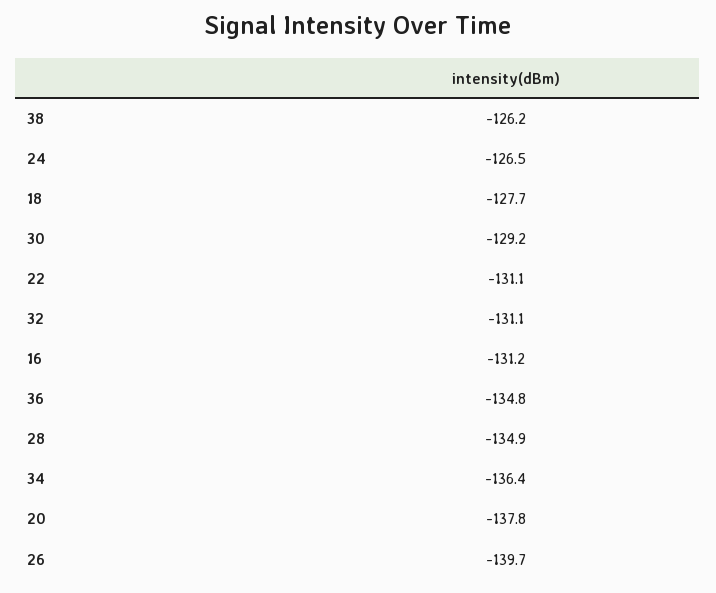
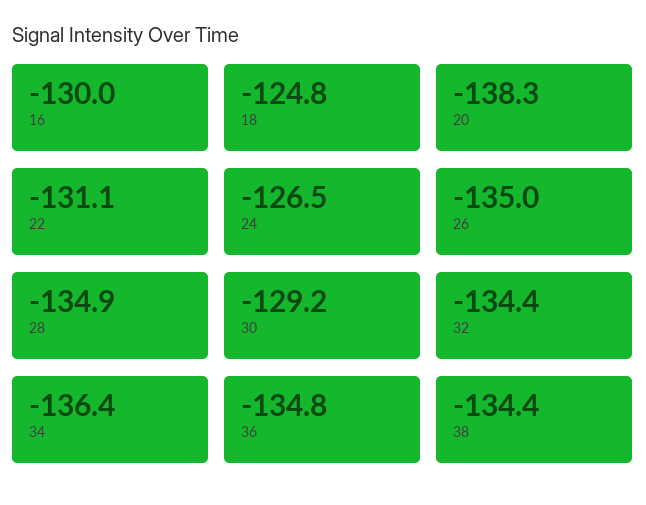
  {
-   "38": -126.2,
+   "38": -134.4,
    "24": -126.5,
-   "18": -127.7,
+   "18": -124.8,
    "30": -129.2,
    "22": -131.1,
-   "32": -131.1,
+   "32": -134.4,
-   "16": -131.2,
+   "16": -130,
    "36": -134.8,
    "28": -134.9,
    "34": -136.4,
-   "20": -137.8,
+   "20": -138.3,
-   "26": -139.7
+   "26": -135
  }

